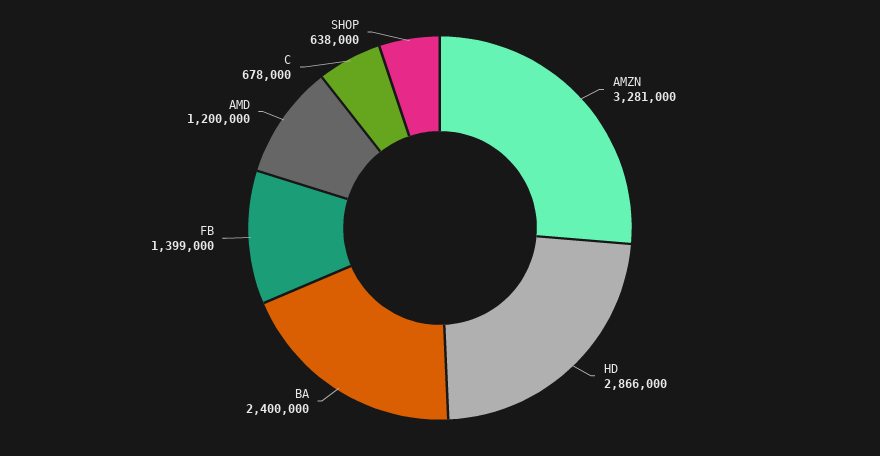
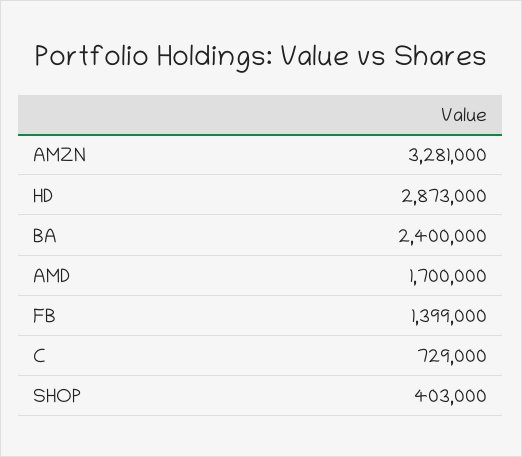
  {
    "AMZN": 3281000,
-   "HD": 2866000,
+   "HD": 2873000,
    "BA": 2400000,
    "FB": 1399000,
-   "AMD": 1200000,
+   "AMD": 1700000,
-   "C": 678000,
+   "C": 729000,
-   "SHOP": 638000
+   "SHOP": 403000
  }

